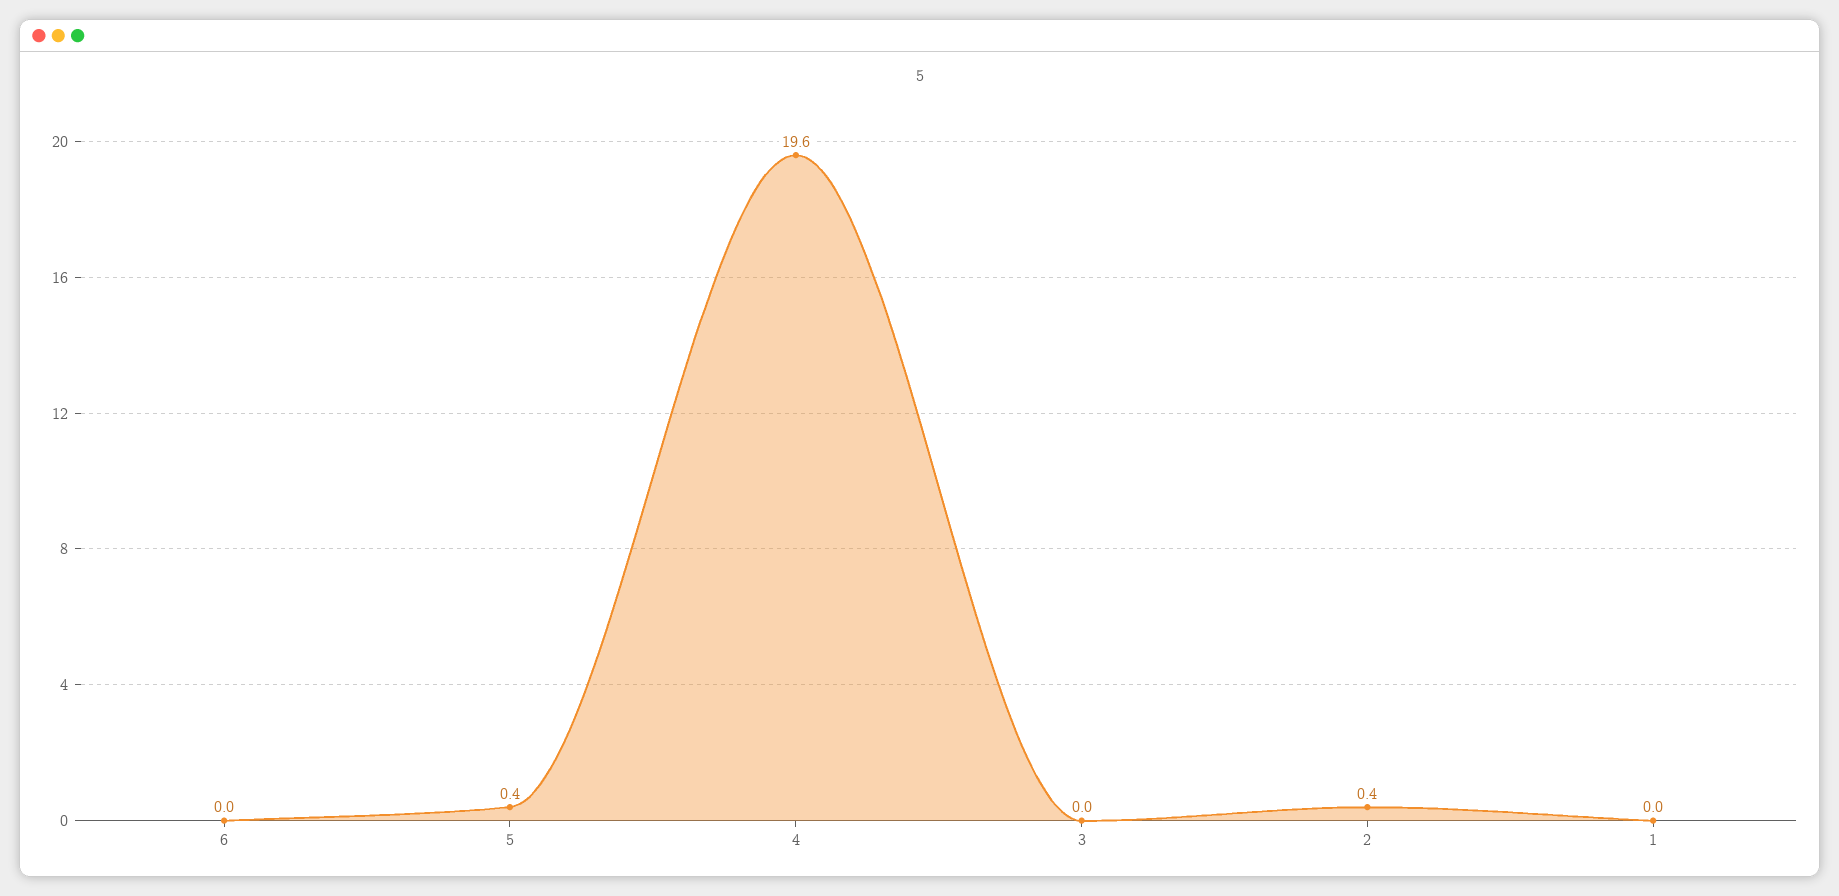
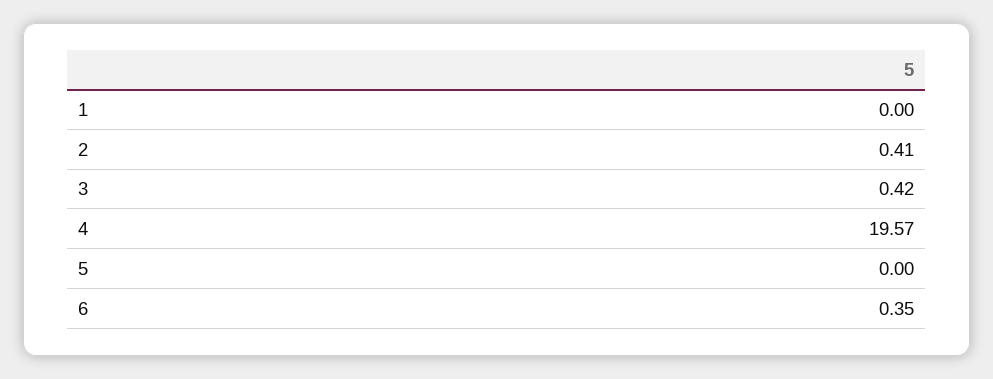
  {
-   "6": 0,
+   "6": 0.35,
-   "5": 0.4,
+   "5": 0,
    "4": 19.57,
-   "3": 0,
+   "3": 0.42,
    "2": 0.41,
    "1": 0
  }

